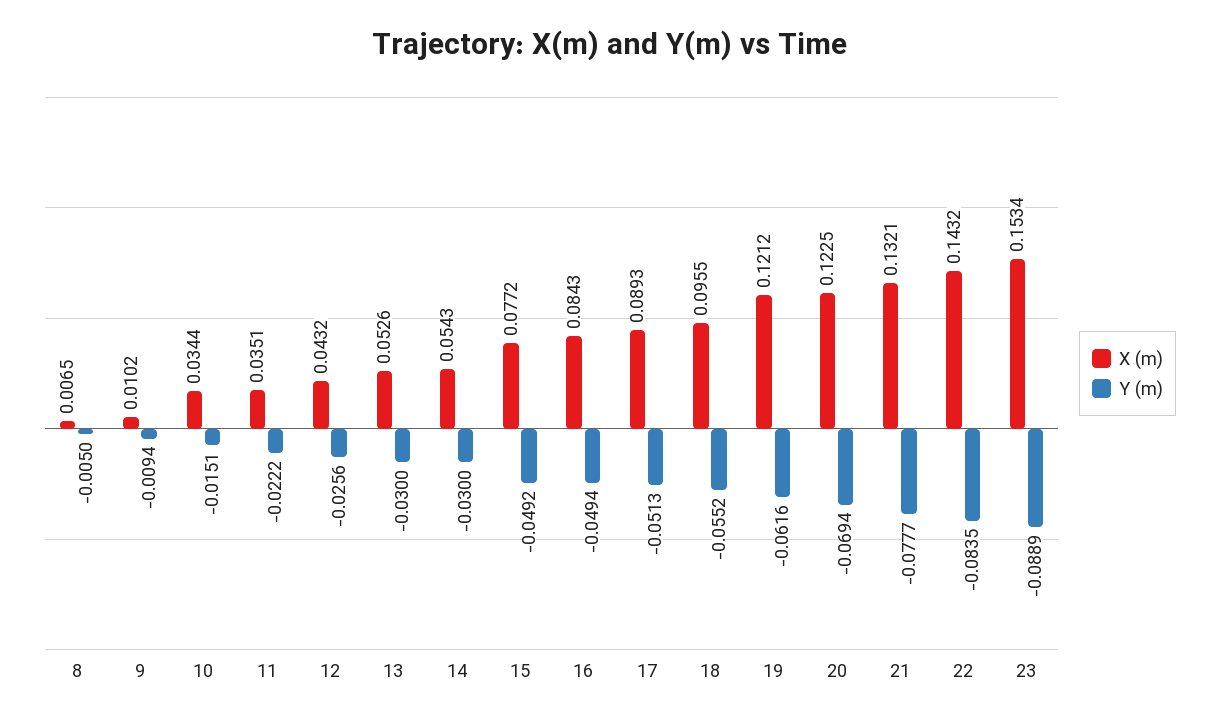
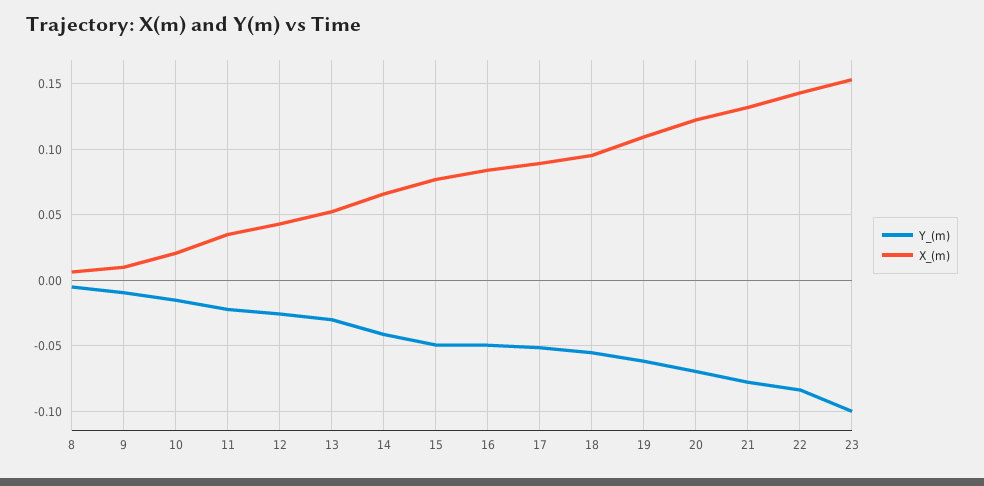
  {
    "X (m)": {
      "8": 0.0065,
      "9": 0.0102,
-     "10": 0.0344,
+     "10": 0.02,
      "11": 0.0351,
      "12": 0.0432,
      "13": 0.0526,
-     "14": 0.0543,
+     "14": 0.065,
      "15": 0.0772,
      "16": 0.0843,
      "17": 0.0893,
      "18": 0.0955,
-     "19": 0.1212,
+     "19": 0.11,
      "20": 0.1225,
      "21": 0.1321,
      "22": 0.1432,
      "23": 0.1534
    },
    "Y (m)": {
      "8": -0.005,
      "9": -0.0094,
      "10": -0.0151,
      "11": -0.0222,
      "12": -0.0256,
      "13": -0.03,
-     "14": -0.03,
+     "14": -0.04,
      "15": -0.0492,
      "16": -0.0494,
      "17": -0.0513,
      "18": -0.0552,
      "19": -0.0616,
      "20": -0.0694,
      "21": -0.0777,
      "22": -0.0835,
-     "23": -0.0889
+     "23": -0.1
    }
  }

